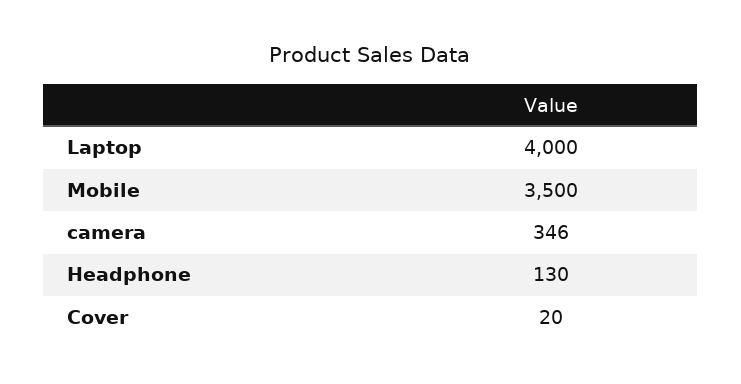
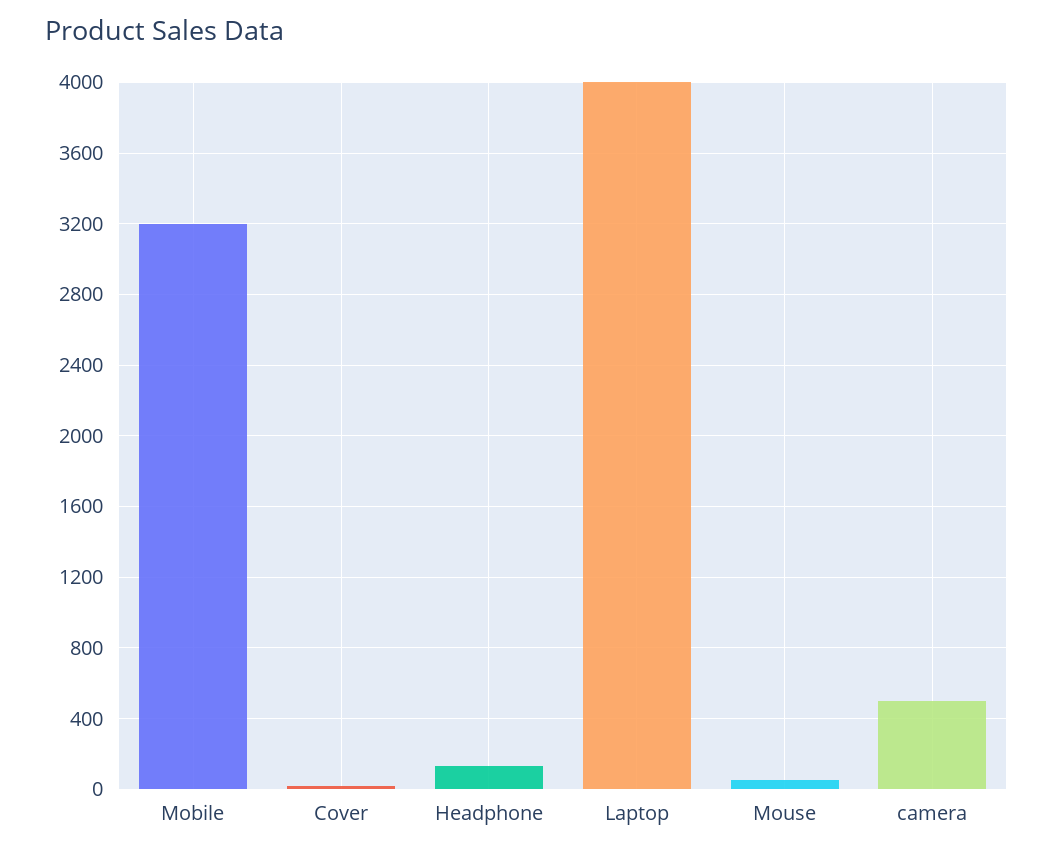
  {
    "Laptop": 4000,
-   "Mobile": 3500,
+   "Mobile": 3200,
-   "camera": 346,
+   "camera": 500,
    "Headphone": 130,
-   "Cover": 20
+   "Cover": 20,
+   "Mouse": 50
  }

